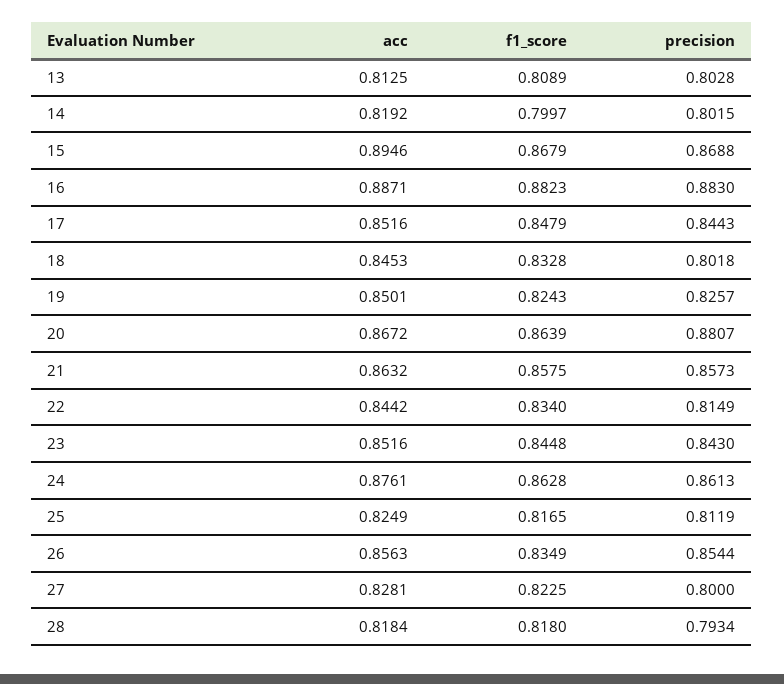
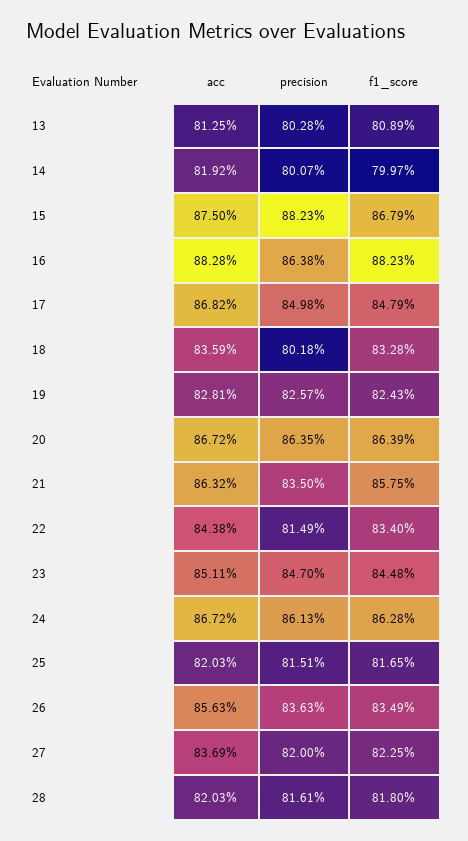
  {
    "acc": {
      "13": 0.8125,
      "14": 0.8192,
-     "15": 0.8946,
+     "15": 0.875,
-     "16": 0.8871,
+     "16": 0.8828,
-     "17": 0.8516,
+     "17": 0.8682,
-     "18": 0.8453,
+     "18": 0.8359,
-     "19": 0.8501,
+     "19": 0.8281,
      "20": 0.8672,
      "21": 0.8632,
-     "22": 0.8442,
+     "22": 0.8438,
-     "23": 0.8516,
+     "23": 0.8511,
-     "24": 0.8761,
+     "24": 0.8672,
-     "25": 0.8249,
+     "25": 0.8203,
      "26": 0.8563,
-     "27": 0.8281,
+     "27": 0.8369,
-     "28": 0.8184
+     "28": 0.8203
    },
    "f1_score": {
      "13": 0.8089,
      "14": 0.7997,
      "15": 0.8679,
      "16": 0.8823,
      "17": 0.8479,
      "18": 0.8328,
      "19": 0.8243,
      "20": 0.8639,
      "21": 0.8575,
      "22": 0.834,
      "23": 0.8448,
      "24": 0.8628,
      "25": 0.8165,
      "26": 0.8349,
      "27": 0.8225,
      "28": 0.818
    },
    "precision": {
      "13": 0.8028,
-     "14": 0.8015,
+     "14": 0.8007,
-     "15": 0.8688,
+     "15": 0.8823,
-     "16": 0.883,
+     "16": 0.8638,
-     "17": 0.8443,
+     "17": 0.8498,
      "18": 0.8018,
      "19": 0.8257,
-     "20": 0.8807,
+     "20": 0.8635,
-     "21": 0.8573,
+     "21": 0.835,
      "22": 0.8149,
-     "23": 0.843,
+     "23": 0.847,
      "24": 0.8613,
-     "25": 0.8119,
+     "25": 0.8151,
-     "26": 0.8544,
+     "26": 0.8363,
-     "27": 0.8,
+     "27": 0.82,
-     "28": 0.7934
+     "28": 0.8161
    }
  }

